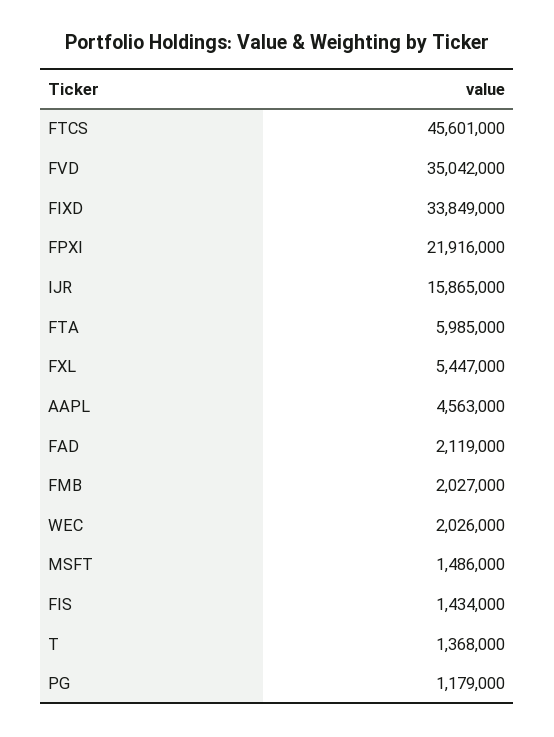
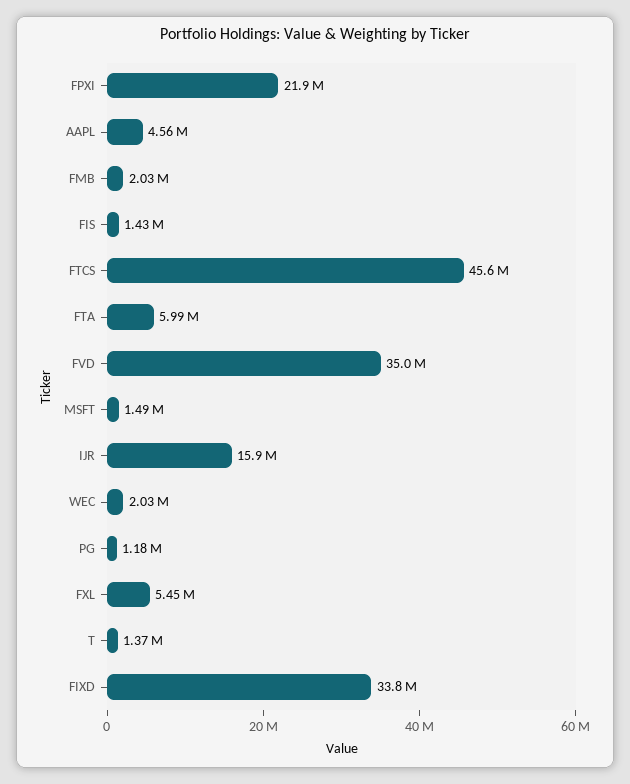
  {
    "FTCS": 45601000,
    "FVD": 35042000,
    "FIXD": 33849000,
    "FPXI": 21916000,
    "IJR": 15865000,
    "FTA": 5985000,
    "FXL": 5447000,
    "AAPL": 4563000,
-   "FAD": 2119000,
    "FMB": 2027000,
    "WEC": 2026000,
    "MSFT": 1486000,
    "FIS": 1434000,
    "T": 1368000,
    "PG": 1179000
  }

